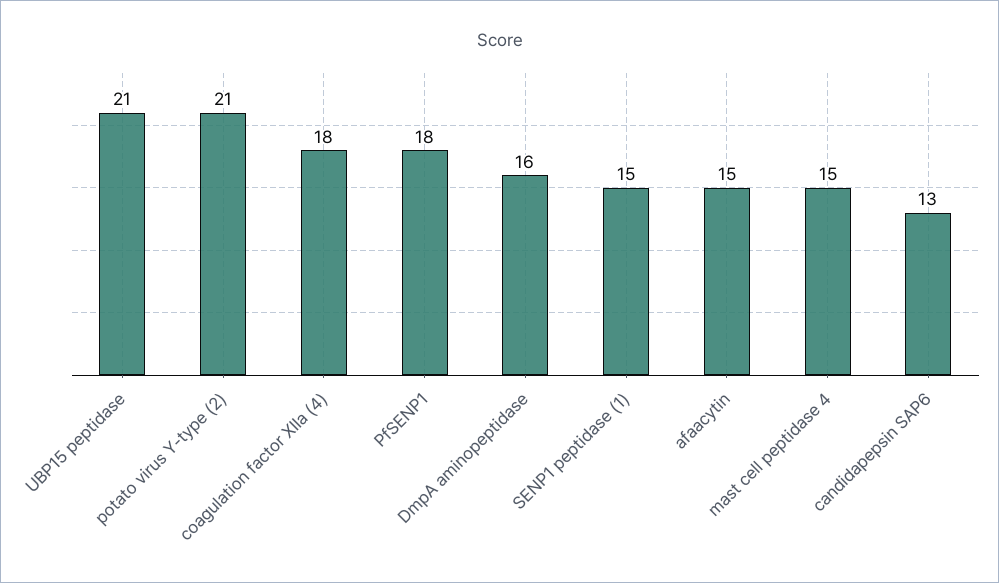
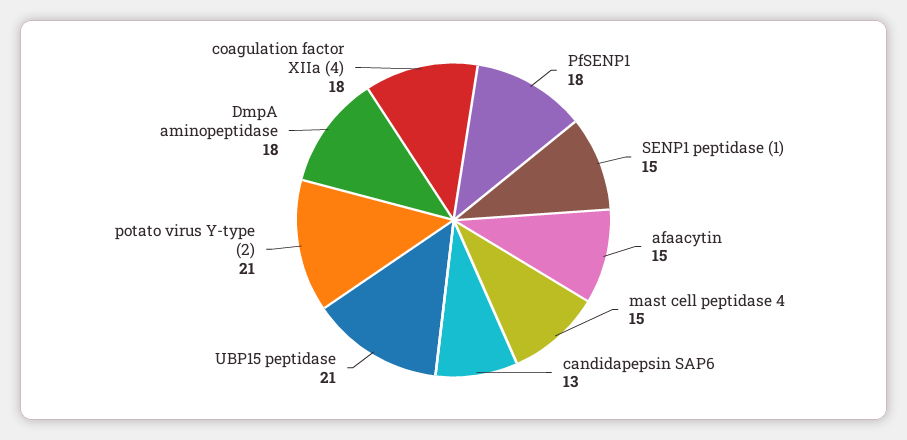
  {
    "UBP15 peptidase": 21,
    "potato virus Y-type (2)": 21,
    "coagulation factor XIIa (4)": 18,
    "PfSENP1": 18,
-   "DmpA aminopeptidase": 16,
+   "DmpA aminopeptidase": 18,
    "SENP1 peptidase (1)": 15,
    "afaacytin": 15,
    "mast cell peptidase 4": 15,
    "candidapepsin SAP6": 13
  }

